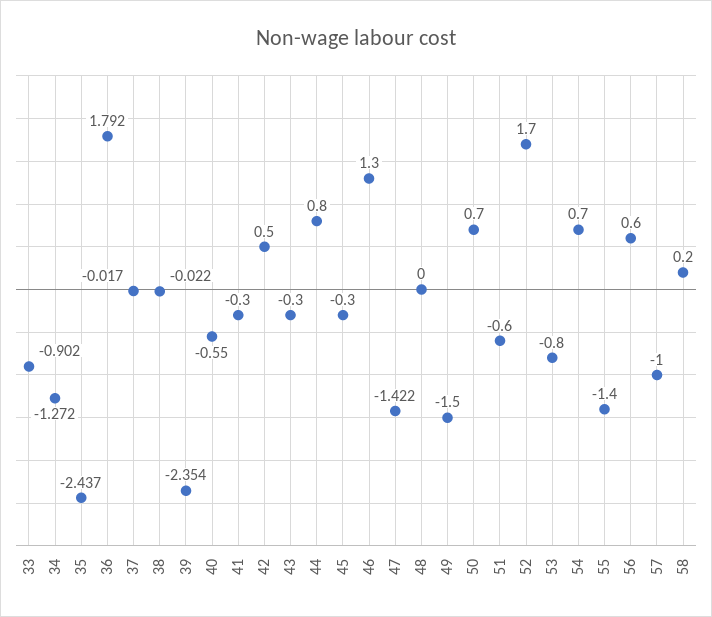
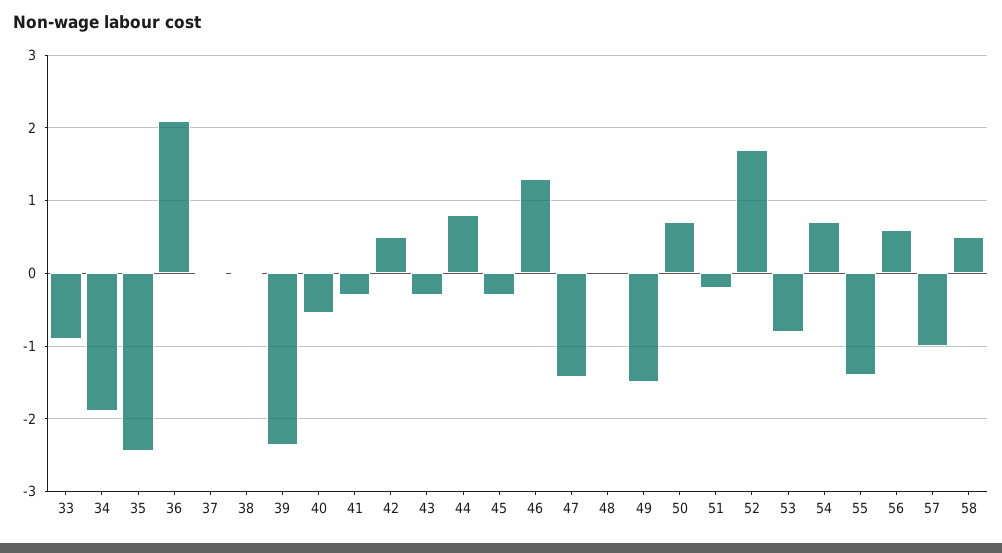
  {
    "33": -0.902,
-   "34": -1.272,
+   "34": -1.9,
    "35": -2.437,
-   "36": 1.792,
+   "36": 2.1,
    "37": -0.017,
    "38": -0.022,
    "39": -2.354,
    "40": -0.55,
    "41": -0.3,
    "42": 0.5,
    "43": -0.3,
    "44": 0.8,
    "45": -0.3,
    "46": 1.3,
    "47": -1.422,
    "48": 0,
    "49": -1.5,
    "50": 0.7,
-   "51": -0.6,
+   "51": -0.2,
    "52": 1.7,
    "53": -0.8,
    "54": 0.7,
    "55": -1.4,
    "56": 0.6,
    "57": -1,
-   "58": 0.2
+   "58": 0.5
  }

